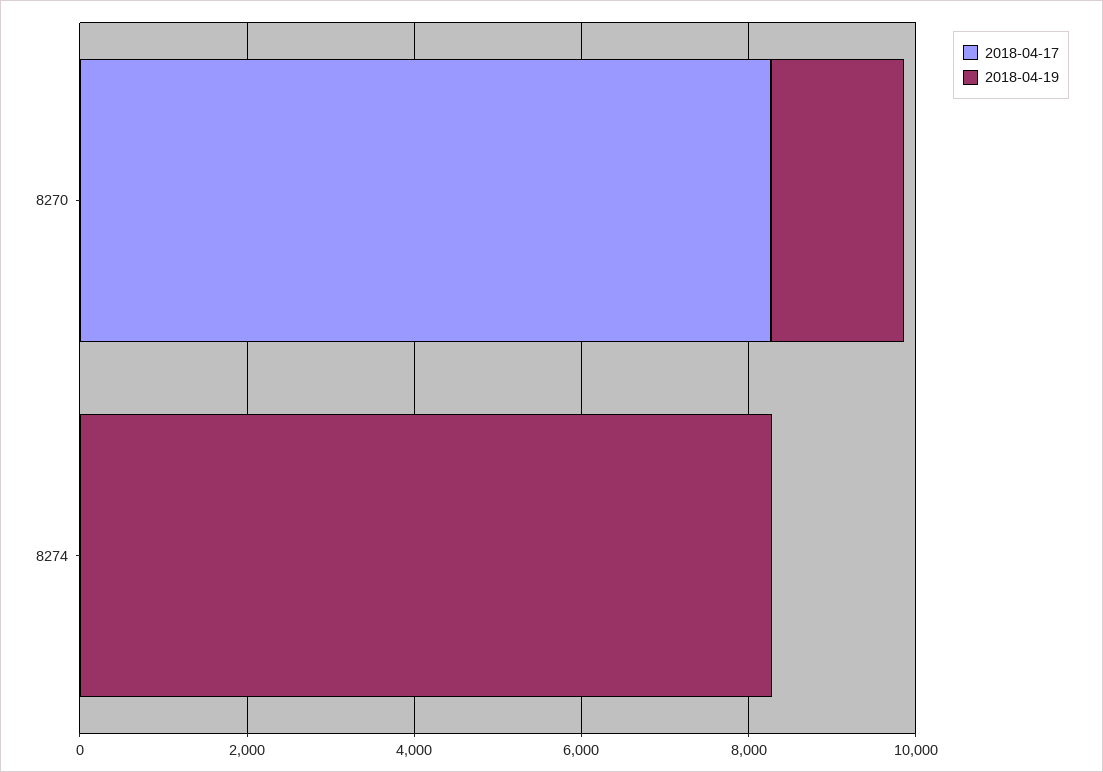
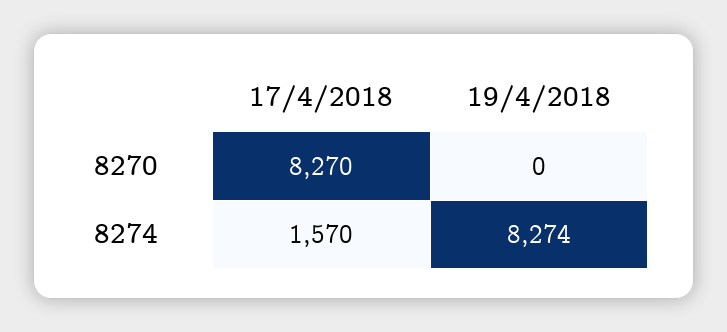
  {
    "2018-04-17": {
      "8270": 8270,
-     "8274": 0
+     "8274": 1570
    },
    "2018-04-19": {
-     "8270": 1500,
+     "8270": 0,
      "8274": 8274
    }
  }

